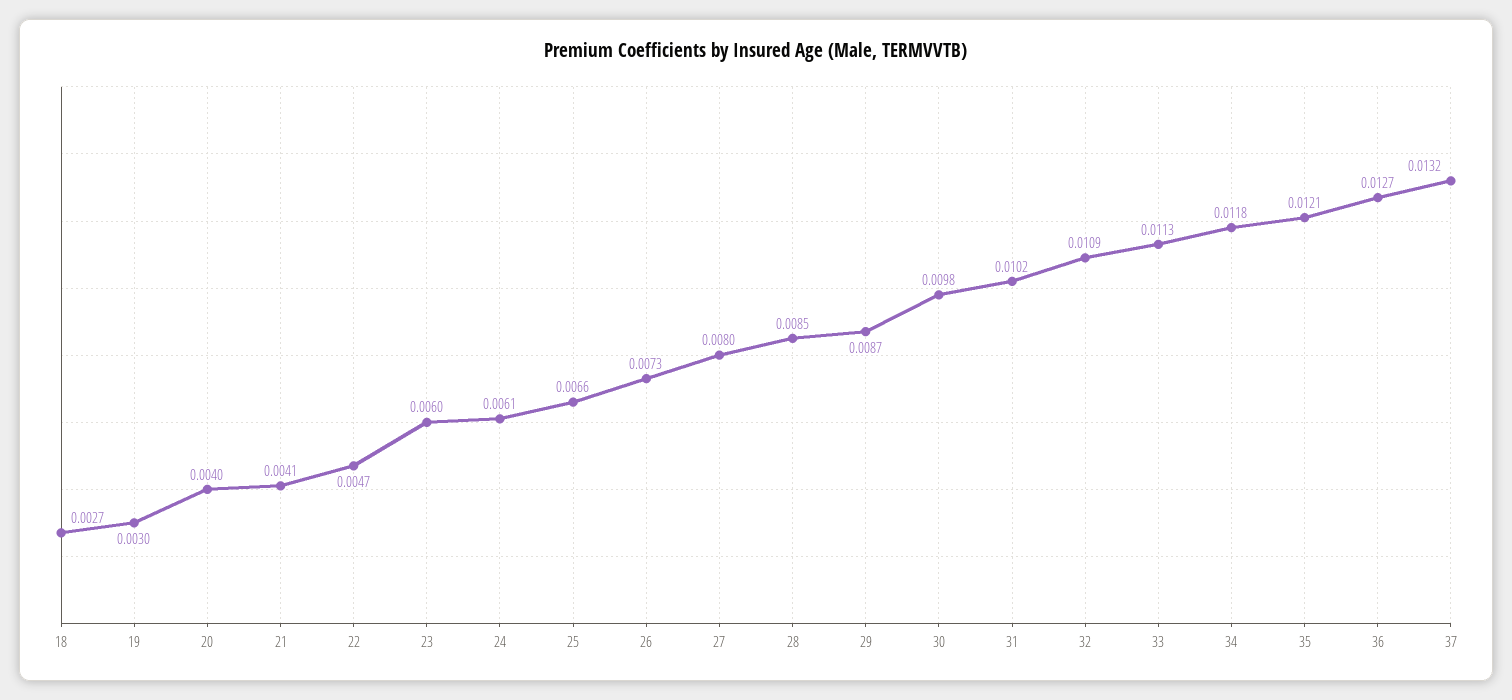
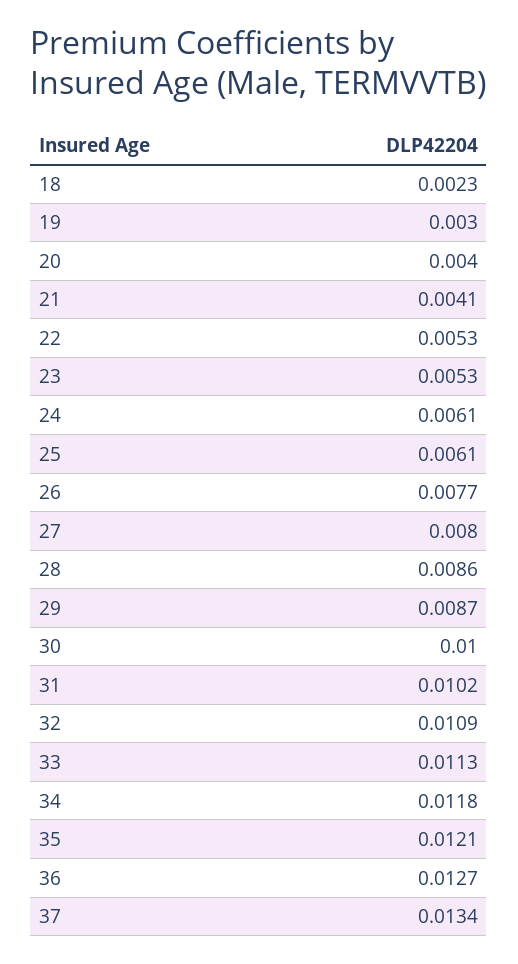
  {
-   "18": 0.0027,
+   "18": 0.0023,
    "19": 0.003,
    "20": 0.004,
    "21": 0.0041,
-   "22": 0.0047,
+   "22": 0.0053,
-   "23": 0.006,
+   "23": 0.0053,
    "24": 0.0061,
-   "25": 0.0066,
+   "25": 0.0061,
-   "26": 0.0073,
+   "26": 0.0077,
    "27": 0.008,
-   "28": 0.0085,
+   "28": 0.0086,
    "29": 0.0087,
-   "30": 0.0098,
+   "30": 0.01,
    "31": 0.0102,
    "32": 0.0109,
    "33": 0.0113,
    "34": 0.0118,
    "35": 0.0121,
    "36": 0.0127,
-   "37": 0.0132
+   "37": 0.0134
  }

